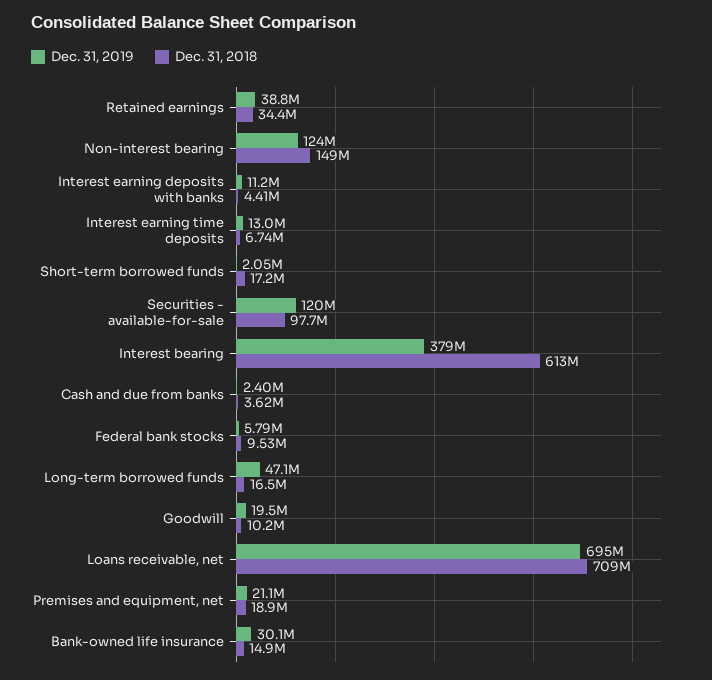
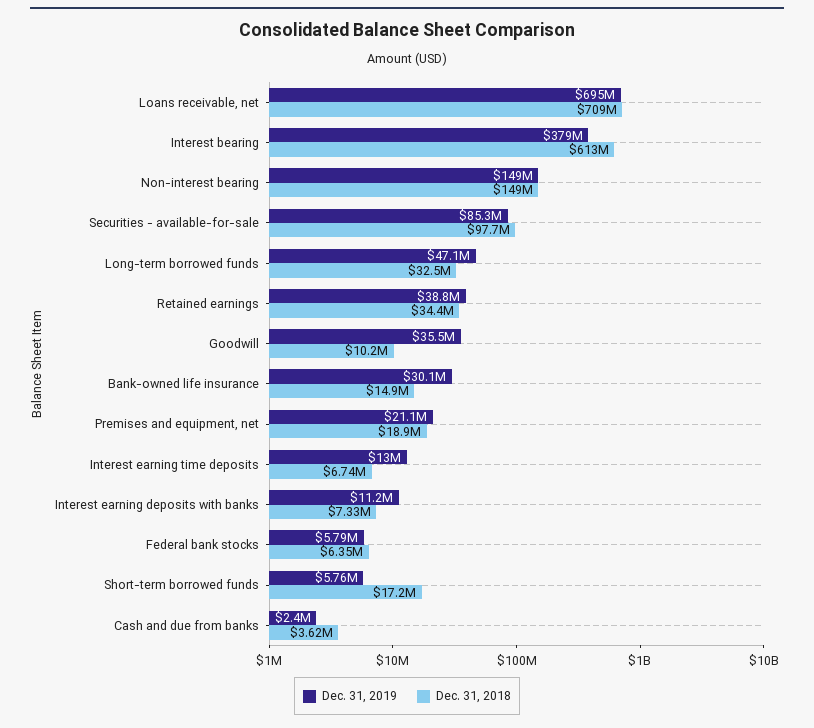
  {
    "Dec. 31, 2019": {
      "Retained earnings": 38800000,
-     "Non-interest bearing": 124000000,
+     "Non-interest bearing": 149000000,
      "Interest earning deposits with banks": 11200000,
      "Interest earning time deposits": 13000000,
-     "Short-term borrowed funds": 2050000,
+     "Short-term borrowed funds": 5760000,
-     "Securities - available-for-sale": 120000000,
+     "Securities - available-for-sale": 85300000,
      "Interest bearing": 379000000,
      "Cash and due from banks": 2400000,
      "Federal bank stocks": 5790000,
      "Long-term borrowed funds": 47100000,
-     "Goodwill": 19500000,
+     "Goodwill": 35500000,
      "Loans receivable, net": 695000000,
      "Premises and equipment, net": 21100000,
      "Bank-owned life insurance": 30100000
    },
    "Dec. 31, 2018": {
      "Retained earnings": 34400000,
      "Non-interest bearing": 149000000,
-     "Interest earning deposits with banks": 4410000,
+     "Interest earning deposits with banks": 7330000,
      "Interest earning time deposits": 6740000,
      "Short-term borrowed funds": 17200000,
      "Securities - available-for-sale": 97700000,
      "Interest bearing": 613000000,
      "Cash and due from banks": 3620000,
-     "Federal bank stocks": 9530000,
+     "Federal bank stocks": 6350000,
-     "Long-term borrowed funds": 16500000,
+     "Long-term borrowed funds": 32500000,
      "Goodwill": 10200000,
      "Loans receivable, net": 709000000,
      "Premises and equipment, net": 18900000,
      "Bank-owned life insurance": 14900000
    }
  }

